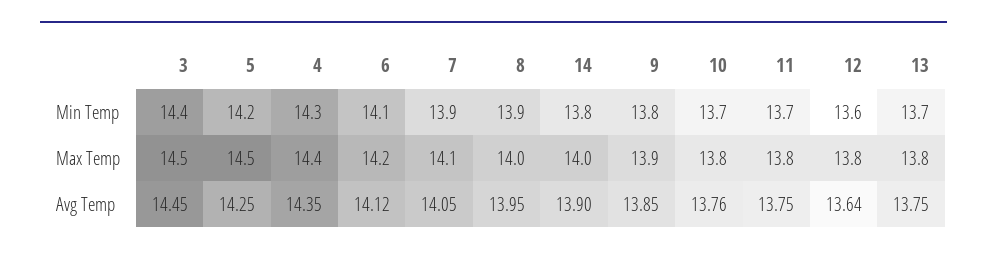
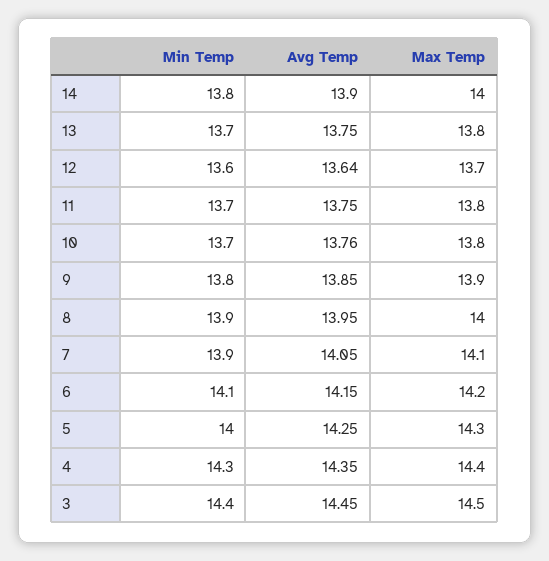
  {
    "3": {
      "Min Temp": 14.4,
      "Max Temp": 14.5,
      "Avg Temp": 14.45
    },
    "5": {
-     "Min Temp": 14.2,
+     "Min Temp": 14,
-     "Max Temp": 14.5,
+     "Max Temp": 14.3,
      "Avg Temp": 14.25
    },
    "4": {
      "Min Temp": 14.3,
      "Max Temp": 14.4,
      "Avg Temp": 14.35
    },
    "6": {
      "Min Temp": 14.1,
      "Max Temp": 14.2,
-     "Avg Temp": 14.12
+     "Avg Temp": 14.15
    },
    "7": {
      "Min Temp": 13.9,
      "Max Temp": 14.1,
      "Avg Temp": 14.05
    },
    "8": {
      "Min Temp": 13.9,
      "Max Temp": 14,
      "Avg Temp": 13.95
    },
    "14": {
      "Min Temp": 13.8,
      "Max Temp": 14,
      "Avg Temp": 13.9
    },
    "9": {
      "Min Temp": 13.8,
      "Max Temp": 13.9,
      "Avg Temp": 13.85
    },
    "10": {
      "Min Temp": 13.7,
      "Max Temp": 13.8,
      "Avg Temp": 13.76
    },
    "11": {
      "Min Temp": 13.7,
      "Max Temp": 13.8,
      "Avg Temp": 13.75
    },
    "12": {
      "Min Temp": 13.6,
-     "Max Temp": 13.8,
+     "Max Temp": 13.7,
      "Avg Temp": 13.64
    },
    "13": {
      "Min Temp": 13.7,
      "Max Temp": 13.8,
      "Avg Temp": 13.75
    }
  }

